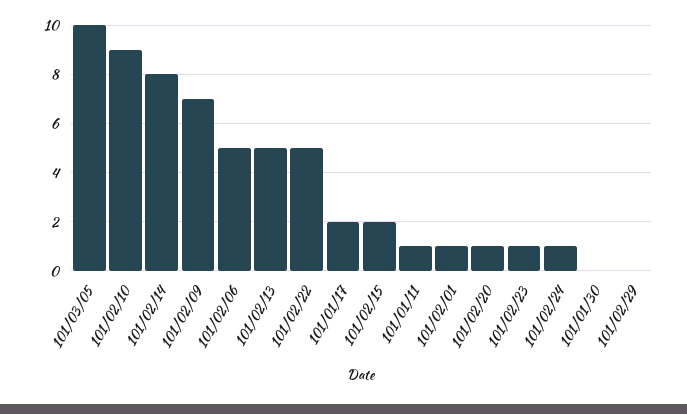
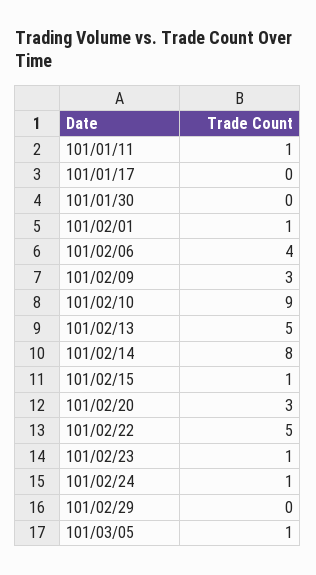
  {
-   "101/03/05": 10,
+   "101/03/05": 1,
    "101/02/10": 9,
    "101/02/14": 8,
-   "101/02/09": 7,
+   "101/02/09": 3,
-   "101/02/06": 5,
+   "101/02/06": 4,
    "101/02/13": 5,
    "101/02/22": 5,
-   "101/01/17": 2,
+   "101/01/17": 0,
-   "101/02/15": 2,
+   "101/02/15": 1,
    "101/01/11": 1,
    "101/02/01": 1,
-   "101/02/20": 1,
+   "101/02/20": 3,
    "101/02/23": 1,
    "101/02/24": 1,
    "101/01/30": 0,
    "101/02/29": 0
  }

